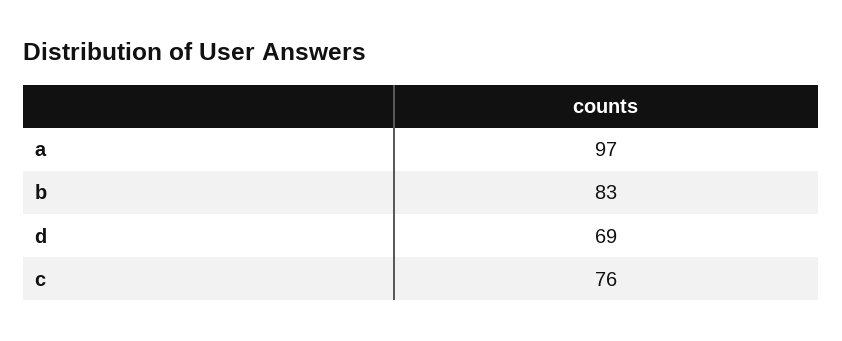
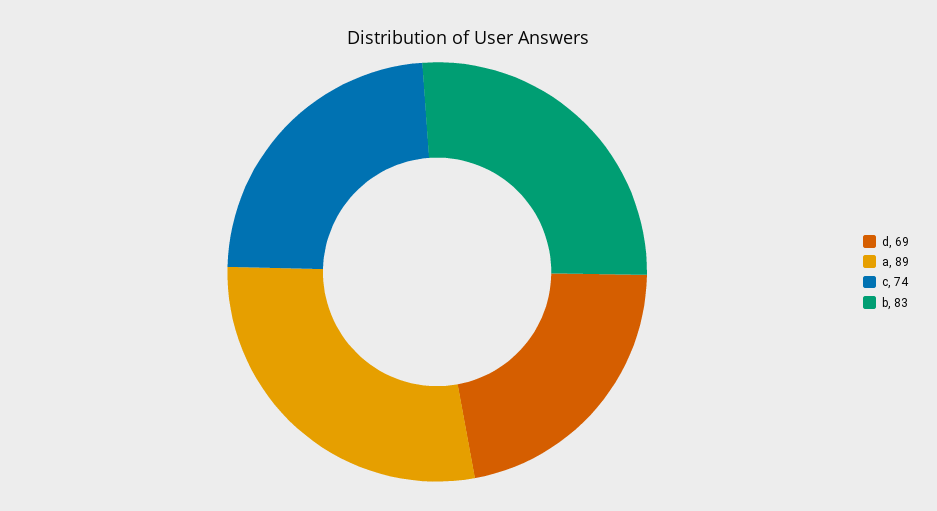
  {
-   "a": 97,
+   "a": 89,
    "b": 83,
    "d": 69,
-   "c": 76
+   "c": 74
  }

